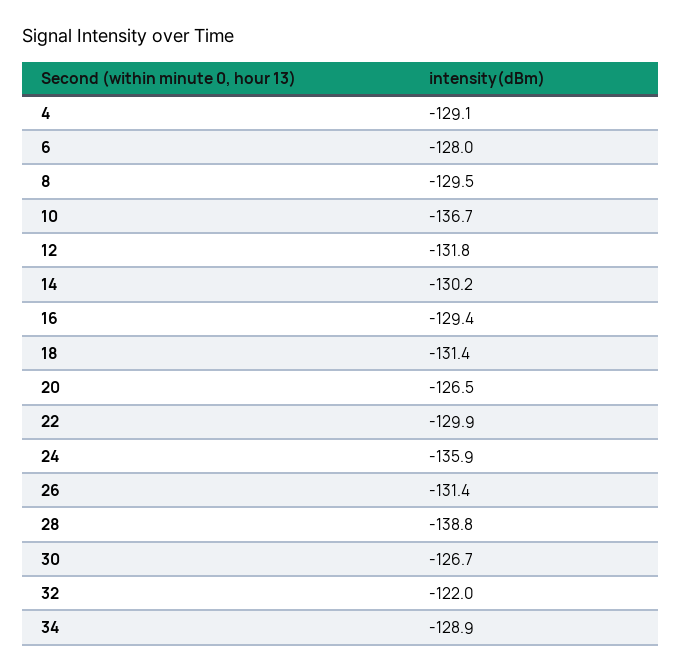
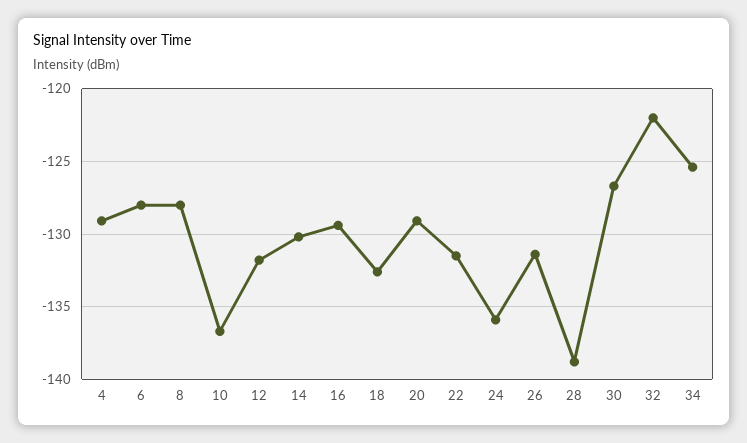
  {
    "4": -129.1,
    "6": -128,
-   "8": -129.5,
+   "8": -128,
    "10": -136.7,
    "12": -131.8,
    "14": -130.2,
    "16": -129.4,
-   "18": -131.4,
+   "18": -132.5,
-   "20": -126.5,
+   "20": -129,
-   "22": -129.9,
+   "22": -131.5,
    "24": -135.9,
    "26": -131.4,
    "28": -138.8,
    "30": -126.7,
    "32": -122,
-   "34": -128.9
+   "34": -125.5
  }

